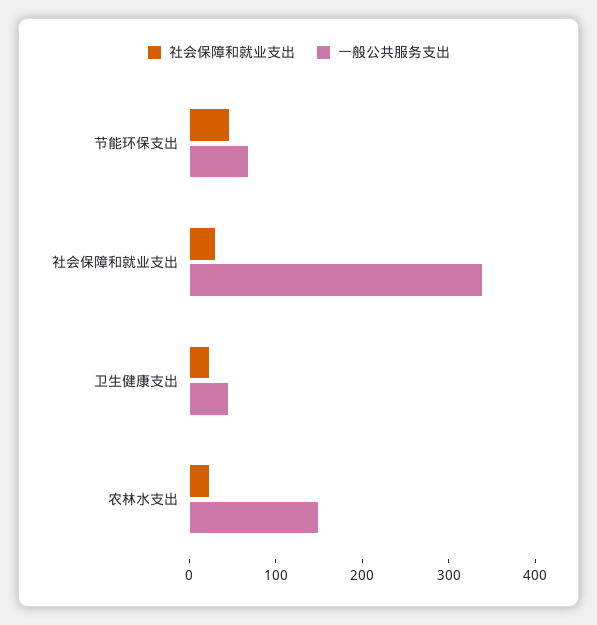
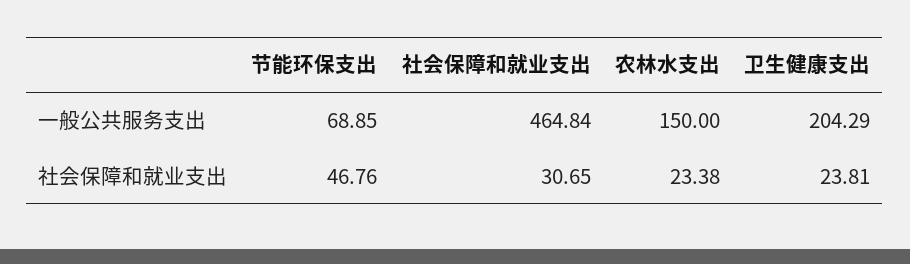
  {
    "社会保障和就业支出": {
      "节能环保支出": 46.76,
      "社会保障和就业支出": 30.65,
      "卫生健康支出": 23.81,
      "农林水支出": 23.38
    },
    "一般公共服务支出": {
      "节能环保支出": 68.85,
-     "社会保障和就业支出": 340,
+     "社会保障和就业支出": 464.84,
-     "卫生健康支出": 40,
+     "卫生健康支出": 204.29,
      "农林水支出": 150
    }
  }

